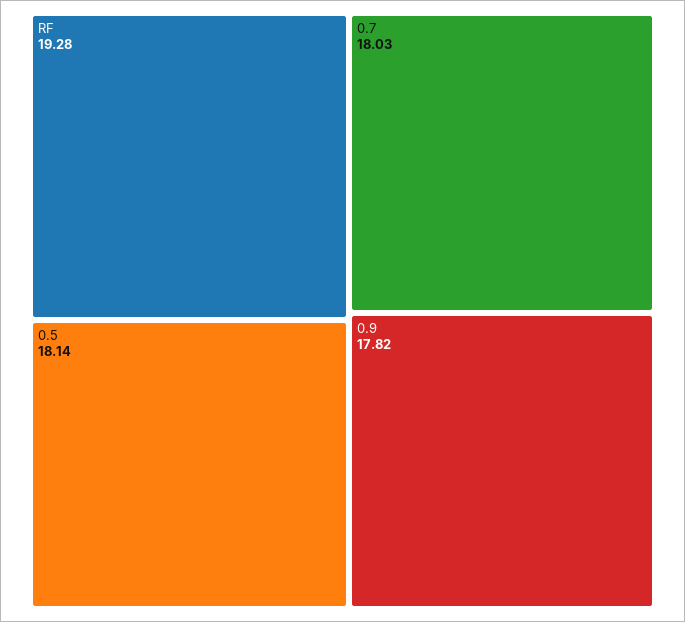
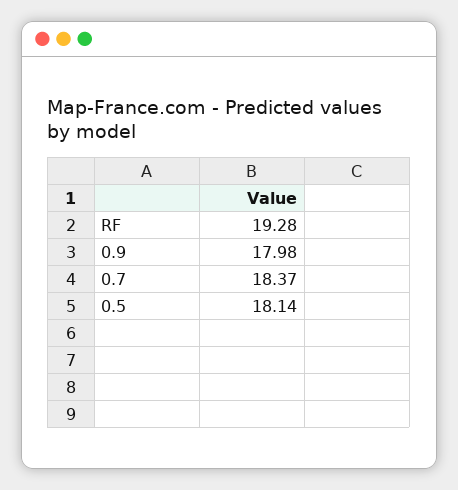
  {
    "RF": 19.28,
    "0.5": 18.14,
-   "0.7": 18.03,
+   "0.7": 18.37,
-   "0.9": 17.82
+   "0.9": 17.98
  }

